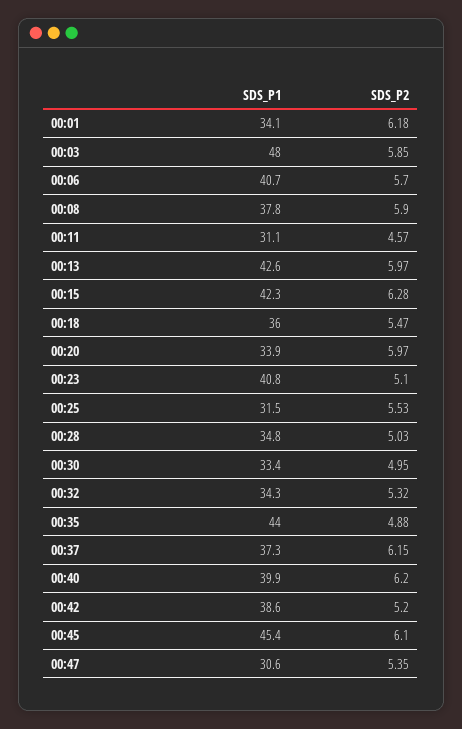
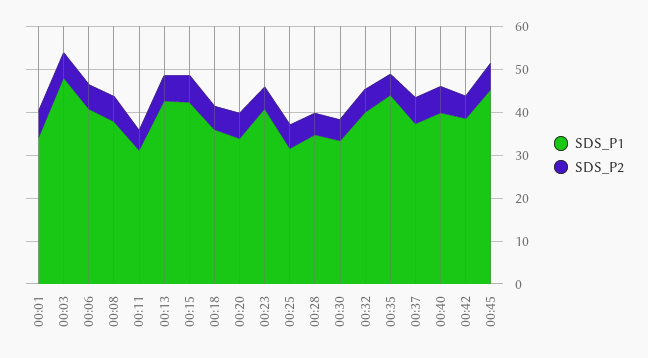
  {
    "SDS_P1": {
      "00:01": 34.1,
      "00:03": 48,
      "00:06": 40.7,
      "00:08": 37.8,
      "00:11": 31.1,
      "00:13": 42.6,
      "00:15": 42.3,
      "00:18": 36,
      "00:20": 33.9,
      "00:23": 40.8,
      "00:25": 31.5,
      "00:28": 34.8,
      "00:30": 33.4,
-     "00:32": 34.3,
+     "00:32": 40,
      "00:35": 44,
      "00:37": 37.3,
      "00:40": 39.9,
      "00:42": 38.6,
-     "00:45": 45.4,
+     "00:45": 45.4
-     "00:47": 30.6
    },
    "SDS_P2": {
      "00:01": 6.18,
      "00:03": 5.85,
      "00:06": 5.7,
      "00:08": 5.9,
      "00:11": 4.57,
      "00:13": 5.97,
      "00:15": 6.28,
      "00:18": 5.47,
      "00:20": 5.97,
      "00:23": 5.1,
      "00:25": 5.53,
      "00:28": 5.03,
      "00:30": 4.95,
      "00:32": 5.32,
      "00:35": 4.88,
      "00:37": 6.15,
      "00:40": 6.2,
      "00:42": 5.2,
-     "00:45": 6.1,
+     "00:45": 6.1
-     "00:47": 5.35
    }
  }

